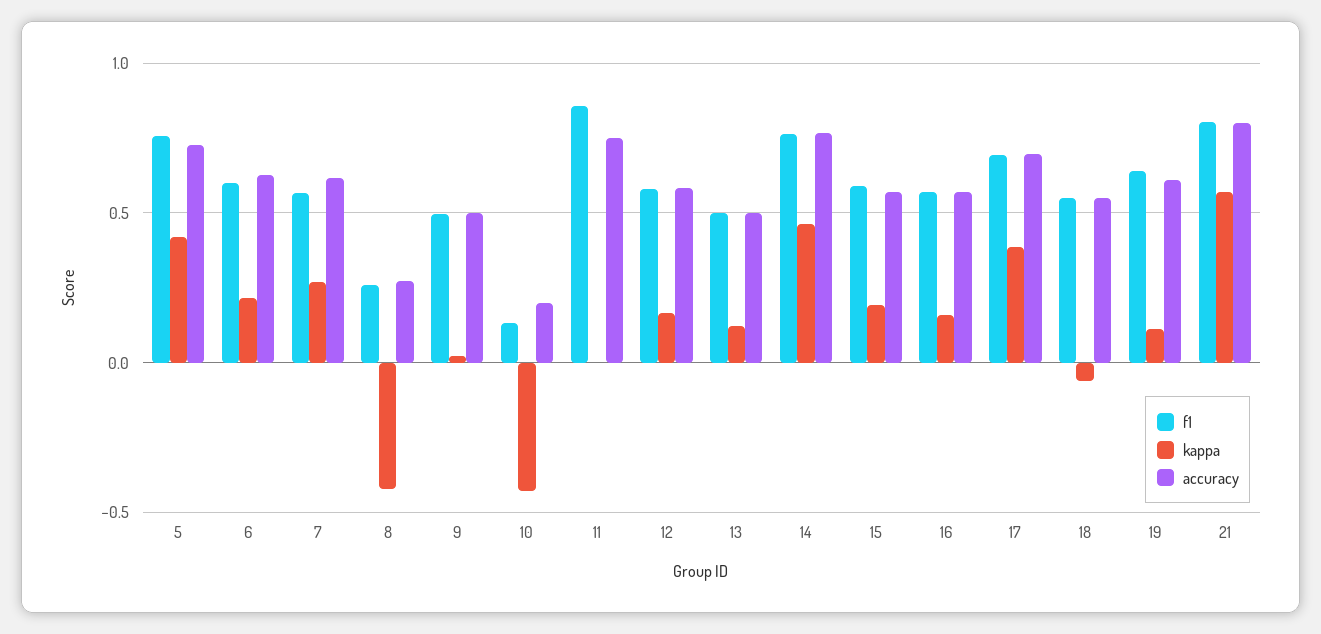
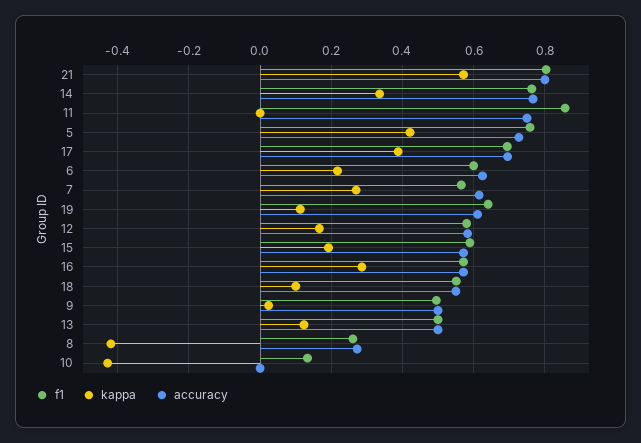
  {
    "f1": {
      "5": 0.76,
      "6": 0.6,
      "7": 0.56,
      "8": 0.26,
      "9": 0.5,
      "10": 0.14,
      "11": 0.86,
      "12": 0.58,
      "13": 0.5,
      "14": 0.76,
      "15": 0.58,
      "16": 0.58,
      "17": 0.7,
      "18": 0.56,
      "19": 0.64,
      "21": 0.8
    },
    "kappa": {
      "5": 0.42,
      "6": 0.22,
      "7": 0.26,
      "8": -0.42,
      "9": 0.02,
      "10": -0.42,
      "11": 0,
      "12": 0.16,
      "13": 0.12,
-     "14": 0.45,
+     "14": 0.34,
      "15": 0.2,
-     "16": 0.15,
+     "16": 0.28,
      "17": 0.38,
-     "18": -0.05,
+     "18": 0.1,
      "19": 0.12,
      "21": 0.58
    },
    "accuracy": {
      "5": 0.72,
      "6": 0.62,
      "7": 0.62,
      "8": 0.28,
      "9": 0.5,
-     "10": 0.2,
+     "10": 0,
      "11": 0.76,
      "12": 0.58,
      "13": 0.5,
      "14": 0.76,
      "15": 0.58,
      "16": 0.58,
      "17": 0.7,
      "18": 0.56,
      "19": 0.62,
      "21": 0.8
    }
  }

